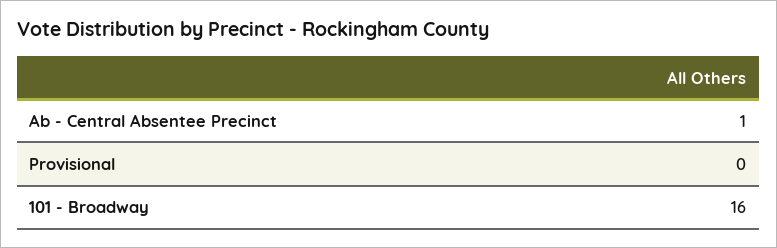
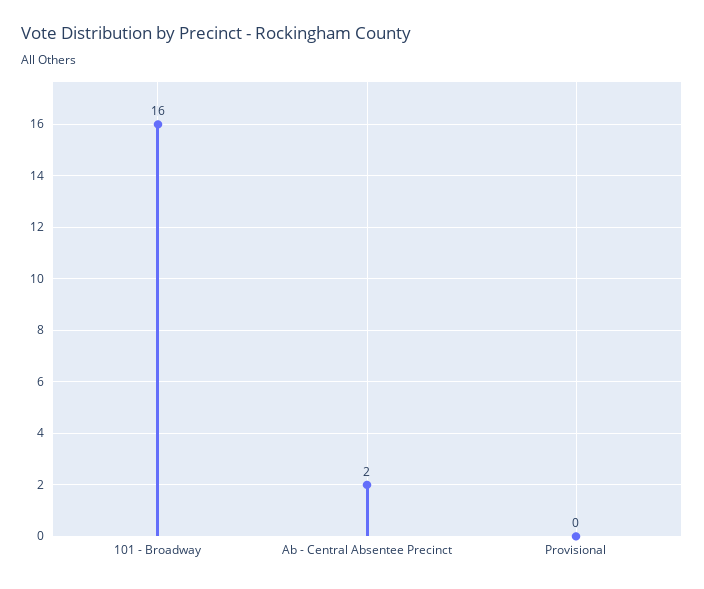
  {
-   "Ab - Central Absentee Precinct": 1,
+   "Ab - Central Absentee Precinct": 2,
    "Provisional": 0,
    "101 - Broadway": 16
  }

